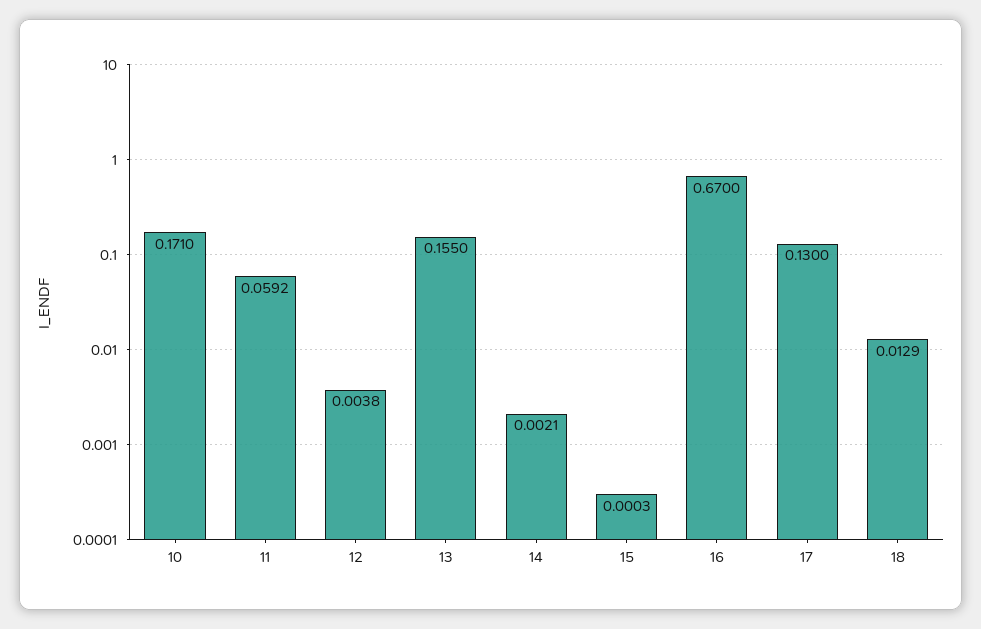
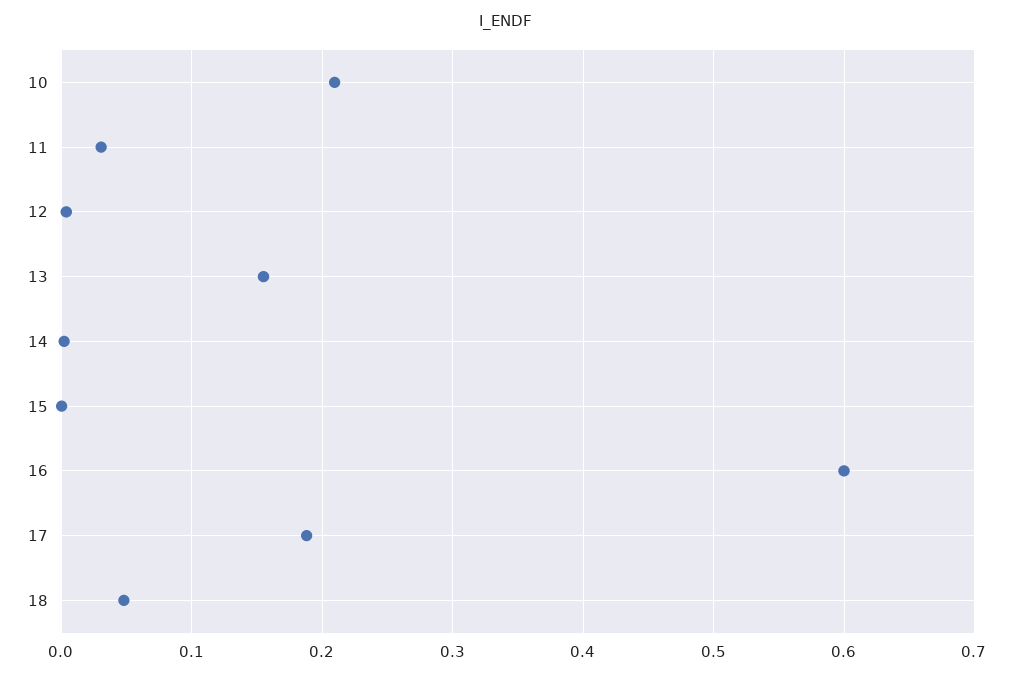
  {
-   "10": 0.171,
+   "10": 0.21,
-   "11": 0.0592,
+   "11": 0.03,
    "12": 0.0038,
    "13": 0.155,
    "14": 0.0021,
    "15": 0.0003,
-   "16": 0.67,
+   "16": 0.6,
-   "17": 0.13,
+   "17": 0.19,
-   "18": 0.0129
+   "18": 0.05
  }

